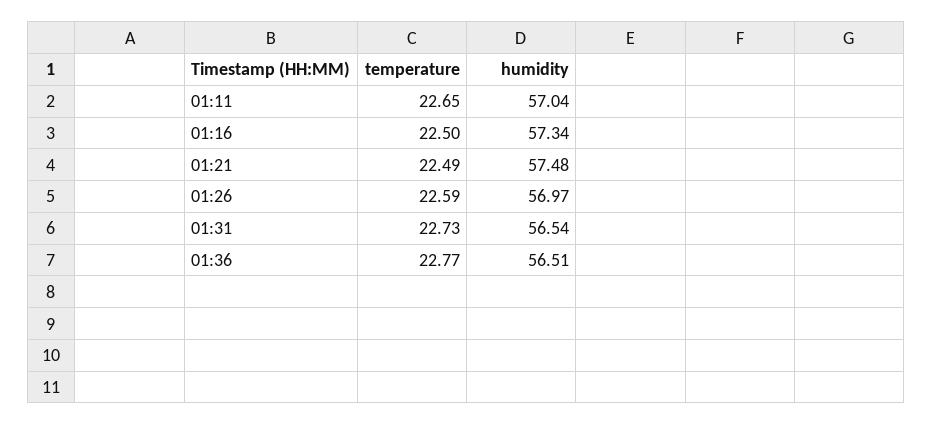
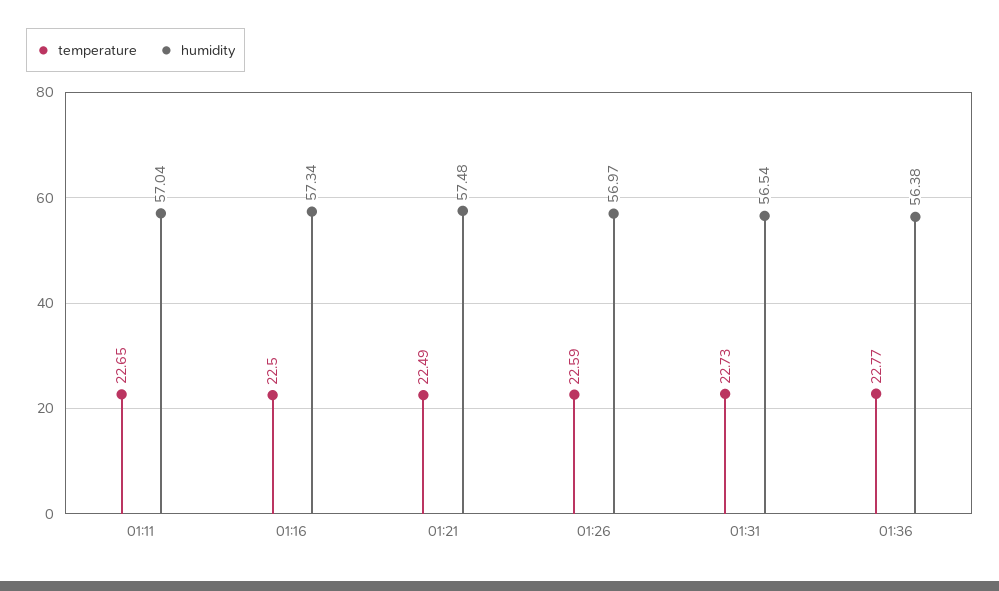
  {
    "temperature": {
      "01:11": 22.65,
      "01:16": 22.5,
      "01:21": 22.49,
      "01:26": 22.59,
      "01:31": 22.73,
      "01:36": 22.77
    },
    "humidity": {
      "01:11": 57.04,
      "01:16": 57.34,
      "01:21": 57.48,
      "01:26": 56.97,
      "01:31": 56.54,
-     "01:36": 56.51
+     "01:36": 56.38
    }
  }

